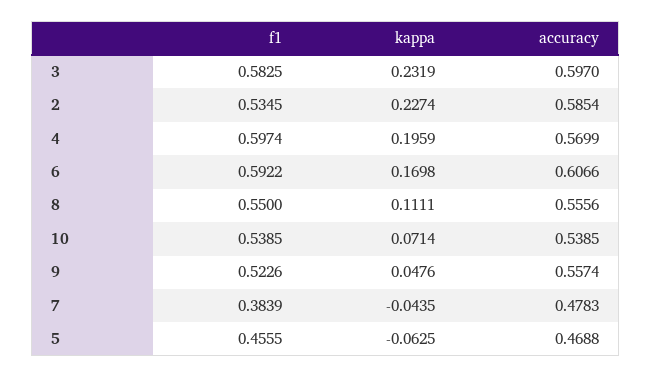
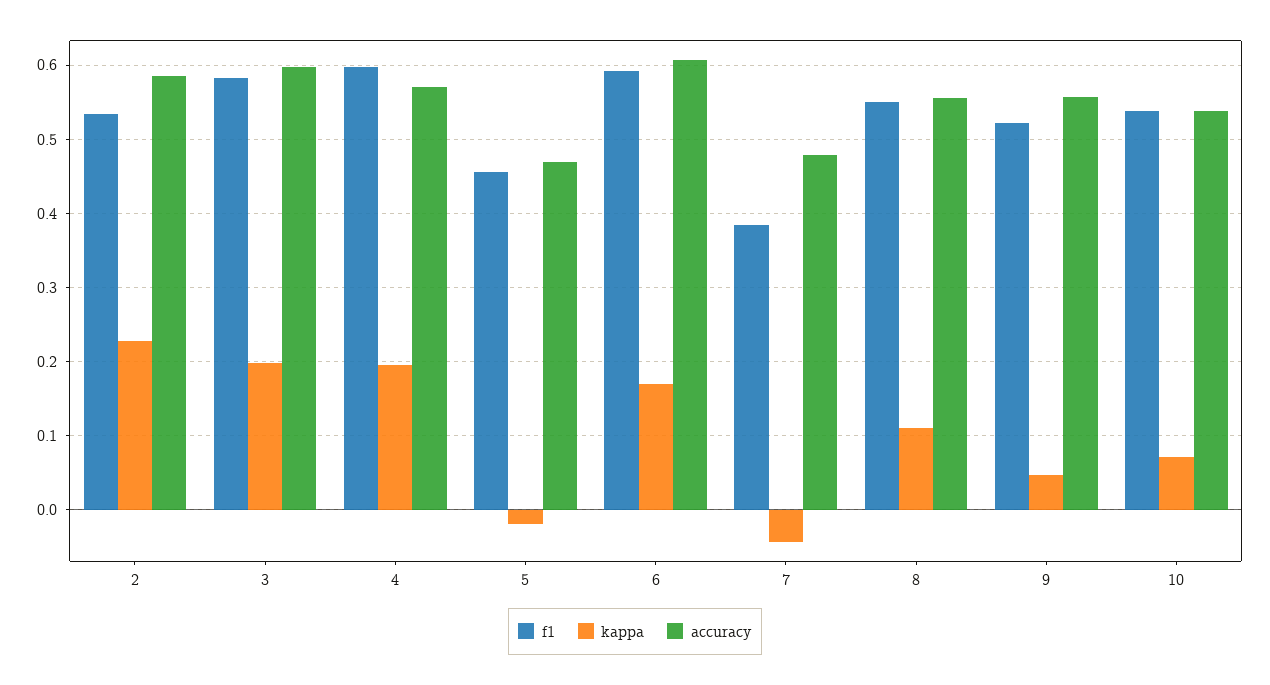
  {
    "f1": {
      "3": 0.5825,
      "2": 0.5345,
      "4": 0.5974,
      "6": 0.5922,
      "8": 0.55,
      "10": 0.5385,
      "9": 0.5226,
      "7": 0.3839,
      "5": 0.4555
    },
    "kappa": {
-     "3": 0.2319,
+     "3": 0.2,
      "2": 0.2274,
      "4": 0.1959,
      "6": 0.1698,
      "8": 0.1111,
      "10": 0.0714,
      "9": 0.0476,
      "7": -0.0435,
-     "5": -0.0625
+     "5": -0.02
    },
    "accuracy": {
      "3": 0.597,
      "2": 0.5854,
      "4": 0.5699,
      "6": 0.6066,
      "8": 0.5556,
      "10": 0.5385,
      "9": 0.5574,
      "7": 0.4783,
      "5": 0.4688
    }
  }

